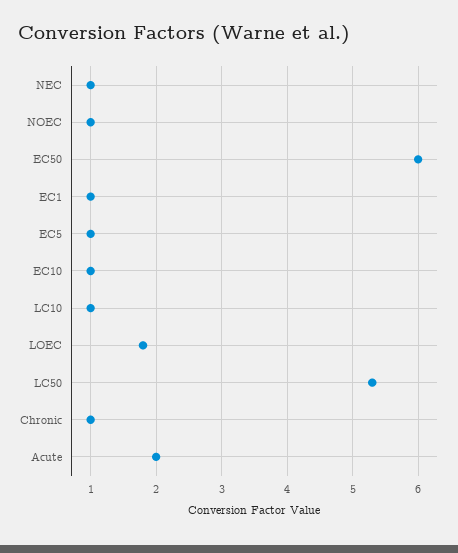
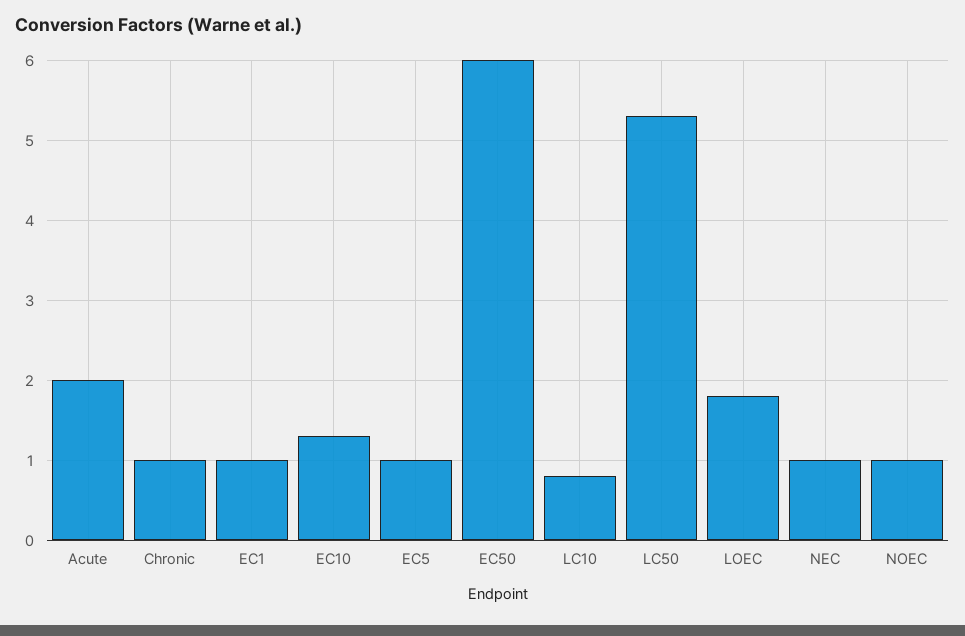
  {
    "NEC": 1,
    "NOEC": 1,
    "EC50": 6,
    "EC1": 1,
    "EC5": 1,
-   "EC10": 1,
+   "EC10": 1.3,
-   "LC10": 1,
+   "LC10": 0.8,
    "LOEC": 1.8,
    "LC50": 5.3,
    "Chronic": 1,
    "Acute": 2
  }

